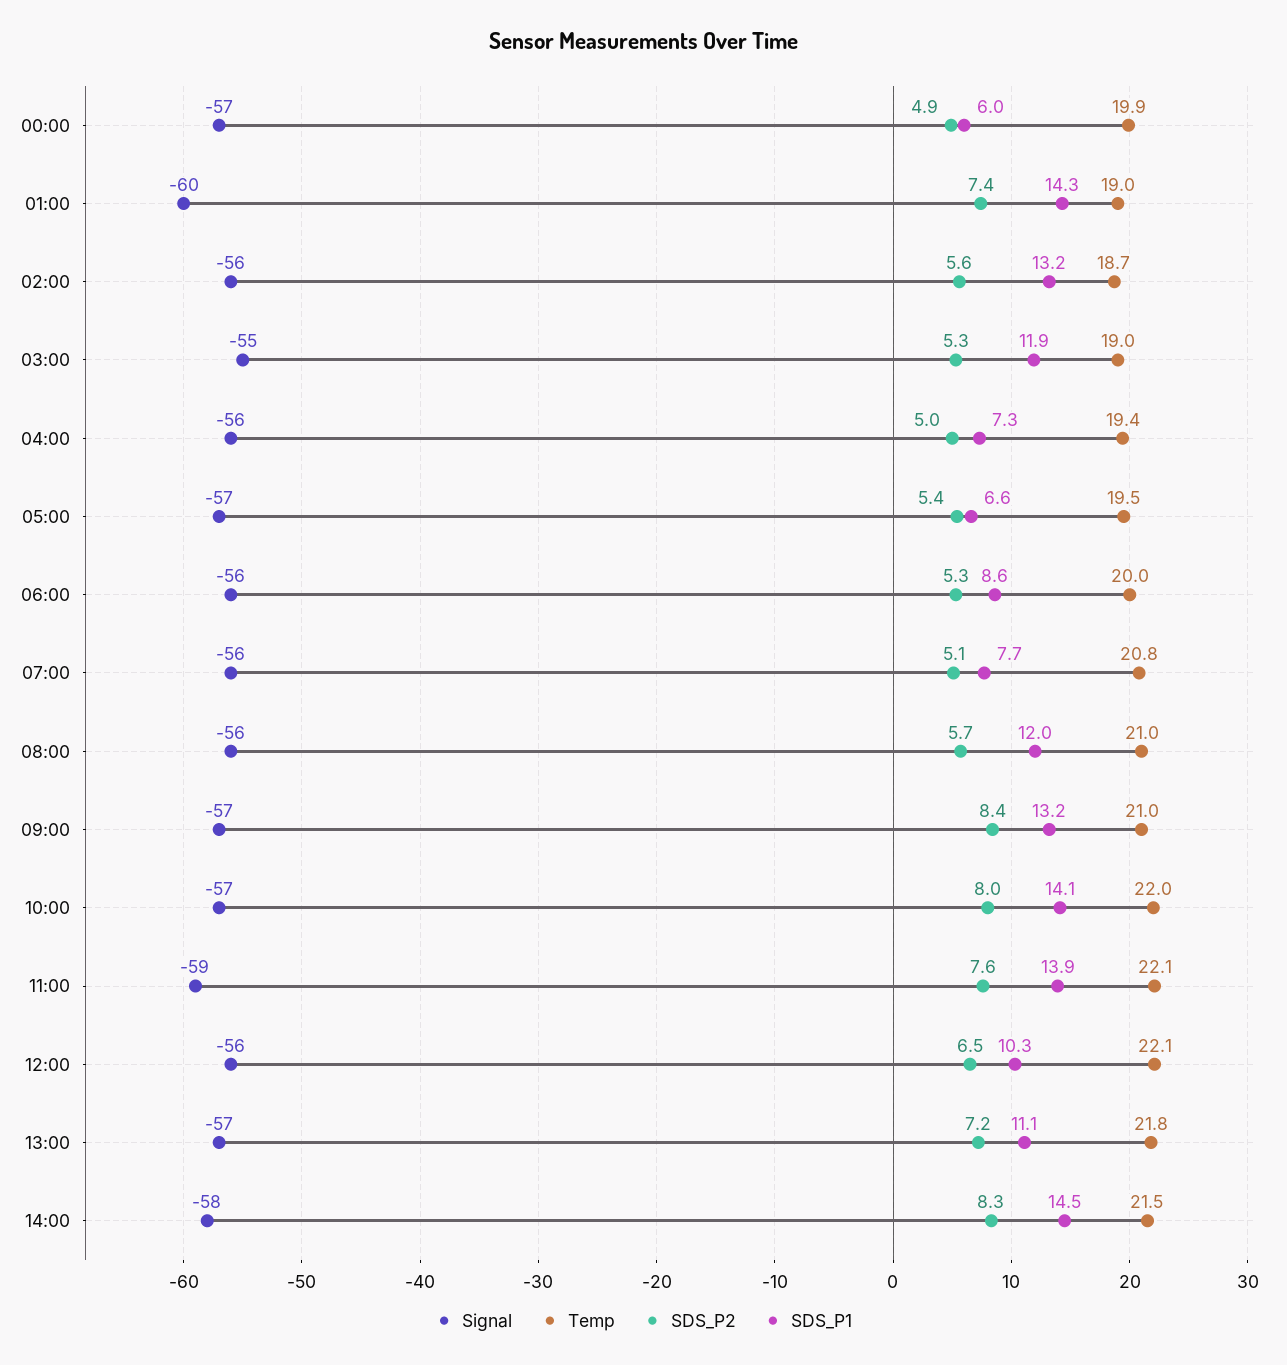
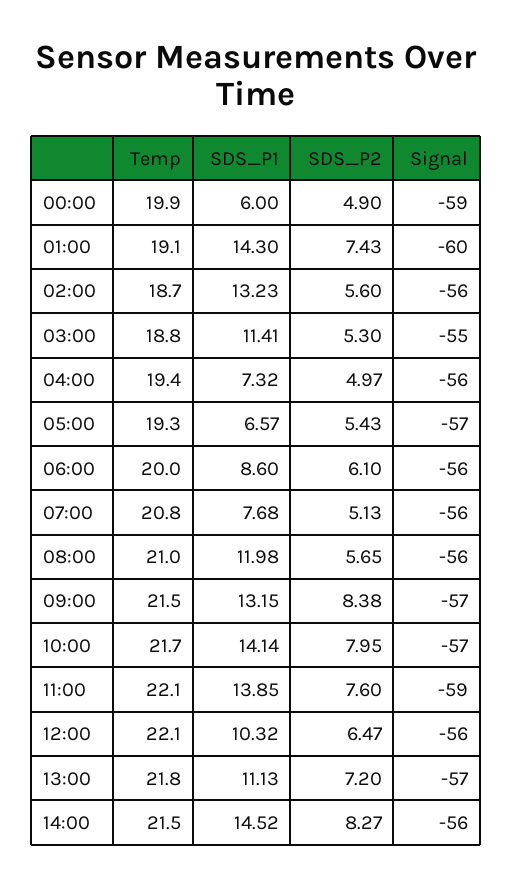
  {
    "Signal": {
-     "00:00": -57,
+     "00:00": -59,
      "01:00": -60,
      "02:00": -56,
      "03:00": -55,
      "04:00": -56,
      "05:00": -57,
      "06:00": -56,
      "07:00": -56,
      "08:00": -56,
      "09:00": -57,
      "10:00": -57,
      "11:00": -59,
      "12:00": -56,
      "13:00": -57,
-     "14:00": -58
+     "14:00": -56
    },
    "Temp": {
      "00:00": 19.9,
-     "01:00": 19,
+     "01:00": 19.1,
      "02:00": 18.7,
-     "03:00": 19,
+     "03:00": 18.8,
      "04:00": 19.4,
-     "05:00": 19.5,
+     "05:00": 19.3,
      "06:00": 20,
      "07:00": 20.8,
      "08:00": 21,
-     "09:00": 21,
+     "09:00": 21.5,
-     "10:00": 22,
+     "10:00": 21.7,
      "11:00": 22.1,
      "12:00": 22.1,
      "13:00": 21.8,
      "14:00": 21.5
    },
    "SDS_P2": {
      "00:00": 4.9,
      "01:00": 7.43,
      "02:00": 5.6,
      "03:00": 5.3,
      "04:00": 4.97,
      "05:00": 5.43,
-     "06:00": 5.3,
+     "06:00": 6.1,
      "07:00": 5.13,
      "08:00": 5.65,
      "09:00": 8.38,
      "10:00": 7.95,
      "11:00": 7.6,
      "12:00": 6.47,
      "13:00": 7.2,
      "14:00": 8.27
    },
    "SDS_P1": {
      "00:00": 6,
      "01:00": 14.3,
      "02:00": 13.23,
-     "03:00": 11.9,
+     "03:00": 11.41,
      "04:00": 7.32,
      "05:00": 6.57,
      "06:00": 8.6,
      "07:00": 7.68,
      "08:00": 11.98,
      "09:00": 13.15,
      "10:00": 14.14,
      "11:00": 13.85,
      "12:00": 10.32,
      "13:00": 11.13,
      "14:00": 14.52
    }
  }

